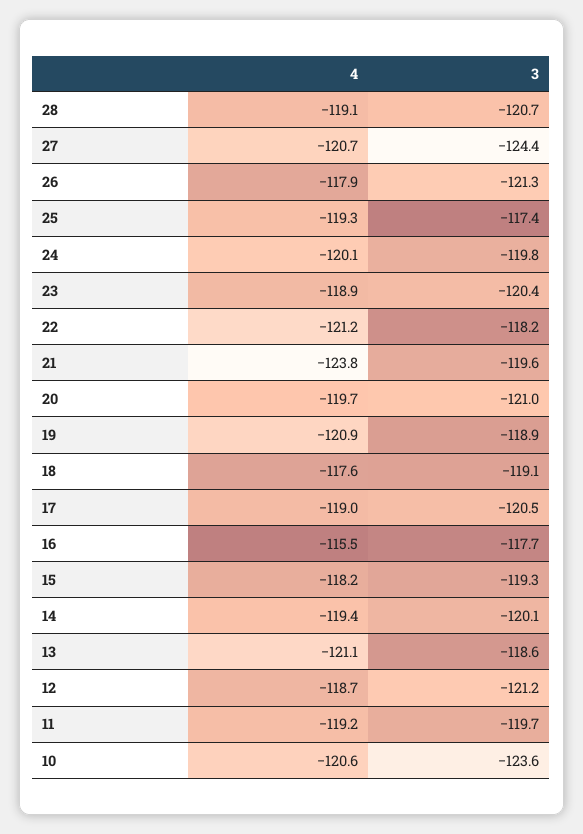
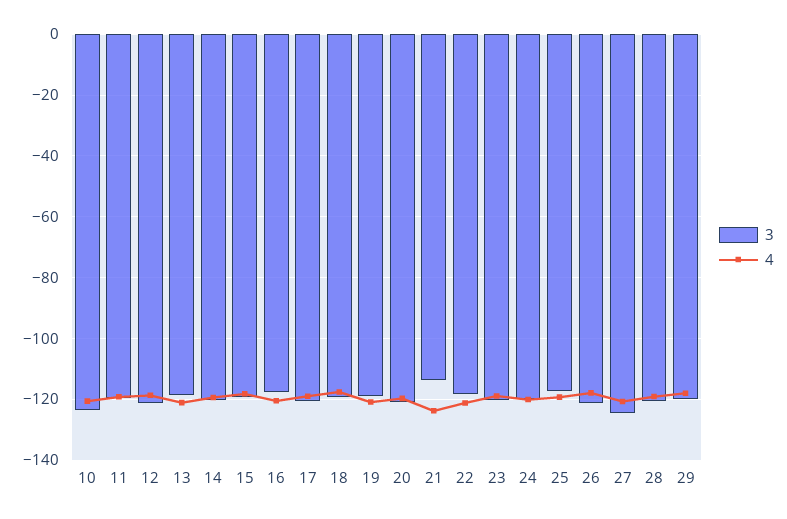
  {
    "4": {
      "28": -119.1,
      "27": -120.7,
      "26": -117.9,
      "25": -119.3,
      "24": -120.1,
      "23": -118.9,
      "22": -121.2,
      "21": -123.8,
      "20": -119.7,
      "19": -120.9,
      "18": -117.6,
      "17": -119,
-     "16": -115.5,
+     "16": -120,
      "15": -118.2,
      "14": -119.4,
      "13": -121.1,
      "12": -118.7,
      "11": -119.2,
-     "10": -120.6
+     "10": -120.6,
+     "29": -118
    },
    "3": {
      "28": -120.7,
      "27": -124.4,
      "26": -121.3,
      "25": -117.4,
      "24": -119.8,
      "23": -120.4,
      "22": -118.2,
-     "21": -119.6,
+     "21": -114,
      "20": -121,
      "19": -118.9,
      "18": -119.1,
      "17": -120.5,
      "16": -117.7,
      "15": -119.3,
      "14": -120.1,
      "13": -118.6,
      "12": -121.2,
      "11": -119.7,
-     "10": -123.6
+     "10": -123.6,
+     "29": -120
    }
  }

